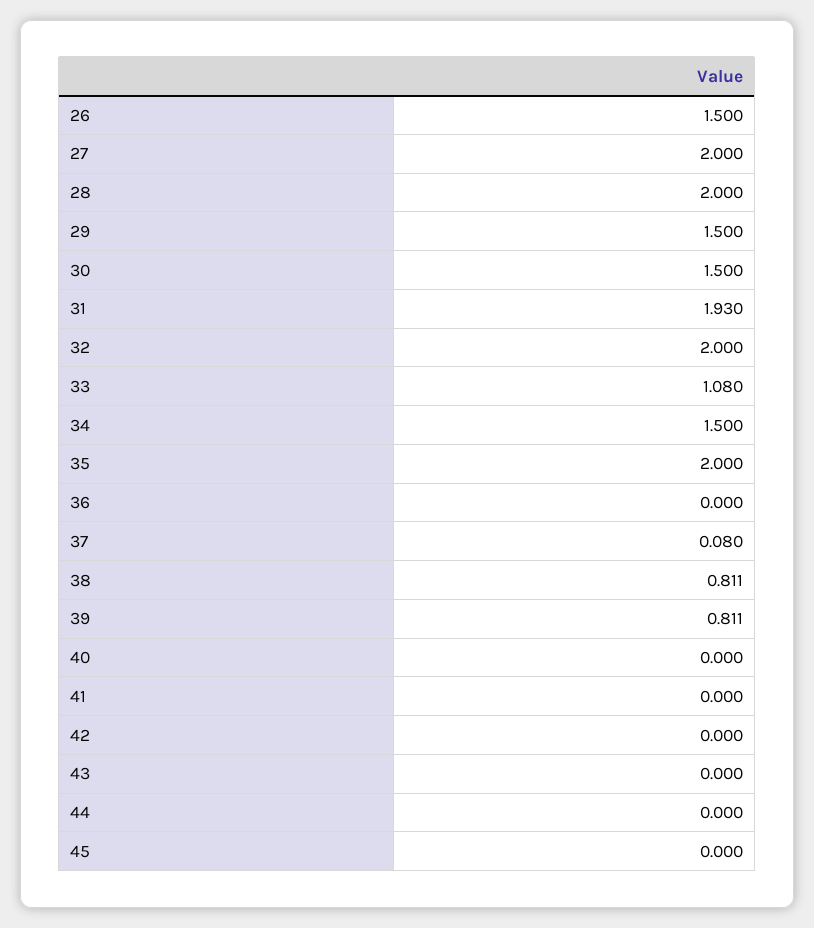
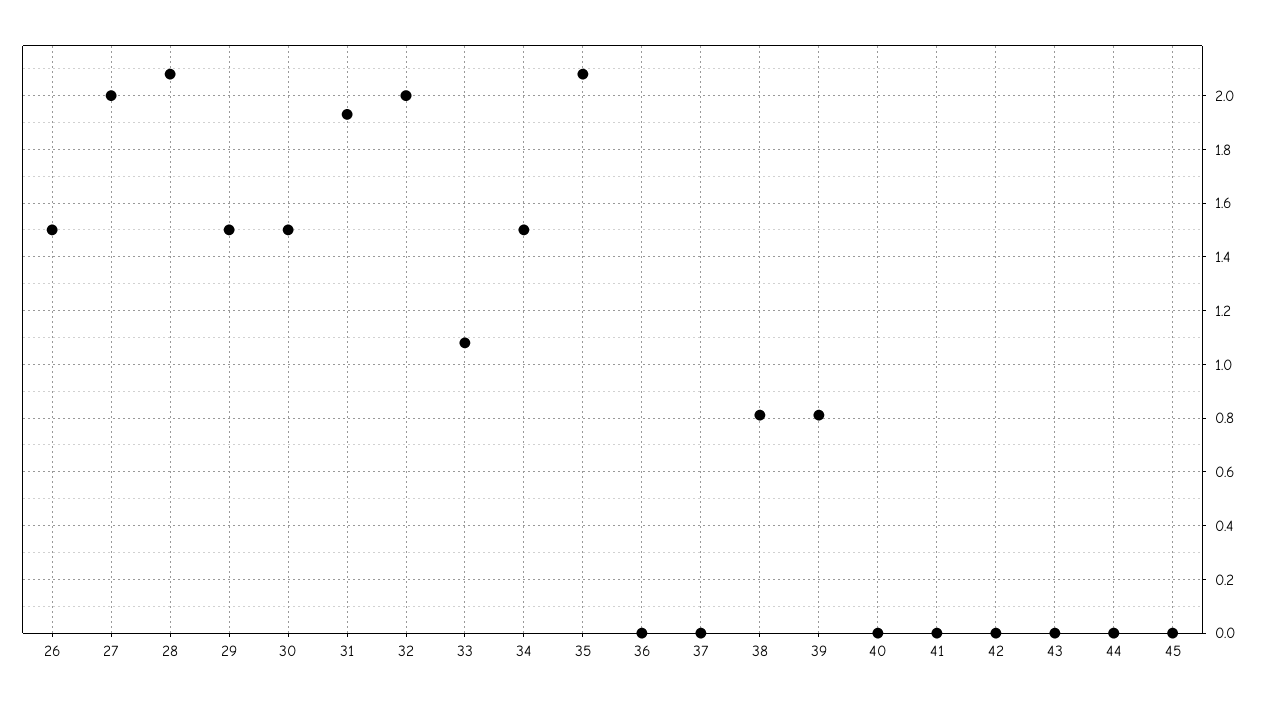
  {
    "26": 1.5,
    "27": 2,
-   "28": 2,
+   "28": 2.075,
    "29": 1.5,
    "30": 1.5,
    "31": 1.93,
    "32": 2,
    "33": 1.08,
    "34": 1.5,
-   "35": 2,
+   "35": 2.075,
    "36": 0,
-   "37": 0.08,
+   "37": 0,
    "38": 0.811,
    "39": 0.811,
    "40": 0,
    "41": 0,
    "42": 0,
    "43": 0,
    "44": 0,
    "45": 0
  }

